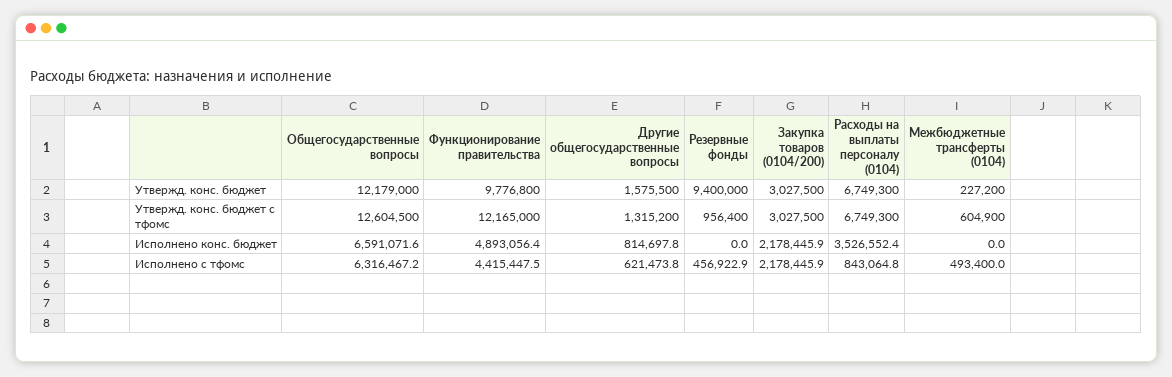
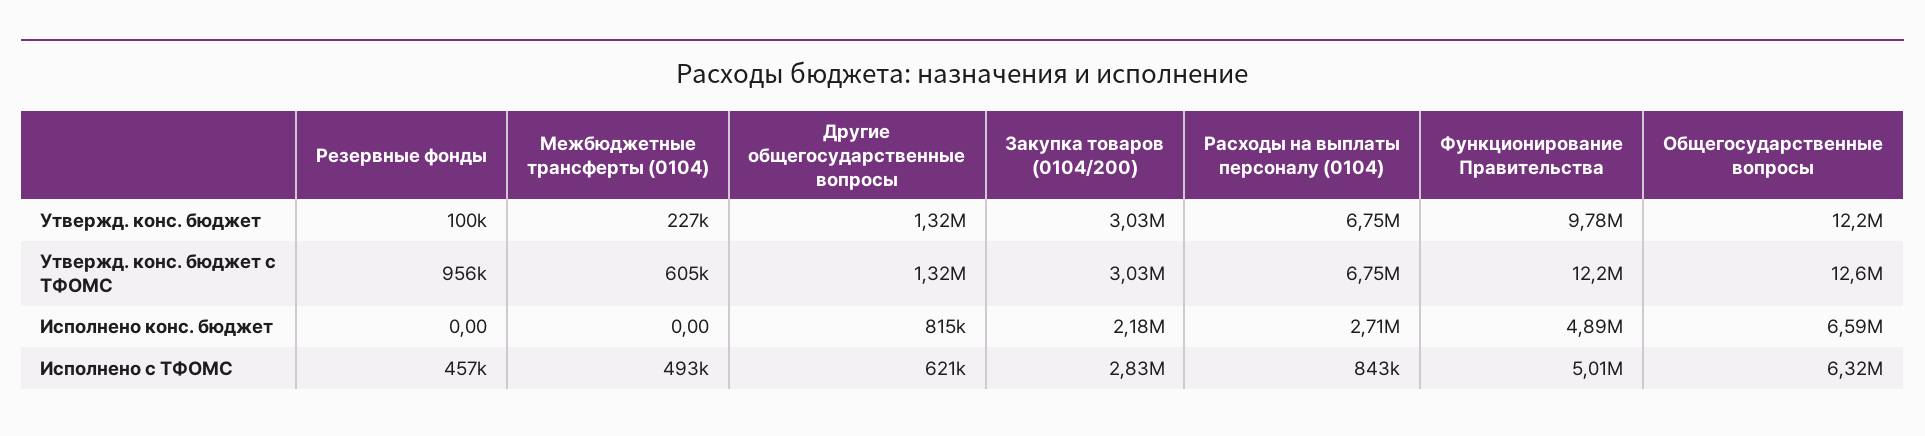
  {
    "Общегосударственные вопросы": {
      "Утвержд. конс. бюджет": 12179000,
      "Утвержд. конс. бюджет с тфомс": 12604500,
      "Исполнено конс. бюджет": 6591071.6,
      "Исполнено с тфомс": 6316467.2
    },
    "Функционирование правительства": {
      "Утвержд. конс. бюджет": 9776800,
      "Утвержд. конс. бюджет с тфомс": 12165000,
      "Исполнено конс. бюджет": 4893056.4,
-     "Исполнено с тфомс": 4415447.5
+     "Исполнено с тфомс": 5010000
    },
    "Другие общегосударственные вопросы": {
-     "Утвержд. конс. бюджет": 1575500,
+     "Утвержд. конс. бюджет": 1320000,
      "Утвержд. конс. бюджет с тфомс": 1315200,
      "Исполнено конс. бюджет": 814697.8,
      "Исполнено с тфомс": 621473.8
    },
    "Резервные фонды": {
-     "Утвержд. конс. бюджет": 9400000,
+     "Утвержд. конс. бюджет": 100000,
      "Утвержд. конс. бюджет с тфомс": 956400,
      "Исполнено конс. бюджет": 0,
      "Исполнено с тфомс": 456922.9
    },
    "Закупка товаров (0104/200)": {
      "Утвержд. конс. бюджет": 3027500,
      "Утвержд. конс. бюджет с тфомс": 3027500,
      "Исполнено конс. бюджет": 2178445.9,
-     "Исполнено с тфомс": 2178445.9
+     "Исполнено с тфомс": 2830000
    },
    "Расходы на выплаты персоналу (0104)": {
      "Утвержд. конс. бюджет": 6749300,
      "Утвержд. конс. бюджет с тфомс": 6749300,
-     "Исполнено конс. бюджет": 3526552.4,
+     "Исполнено конс. бюджет": 2710000,
      "Исполнено с тфомс": 843064.8
    },
    "Межбюджетные трансферты (0104)": {
      "Утвержд. конс. бюджет": 227200,
      "Утвержд. конс. бюджет с тфомс": 604900,
      "Исполнено конс. бюджет": 0,
      "Исполнено с тфомс": 493400
    }
  }

